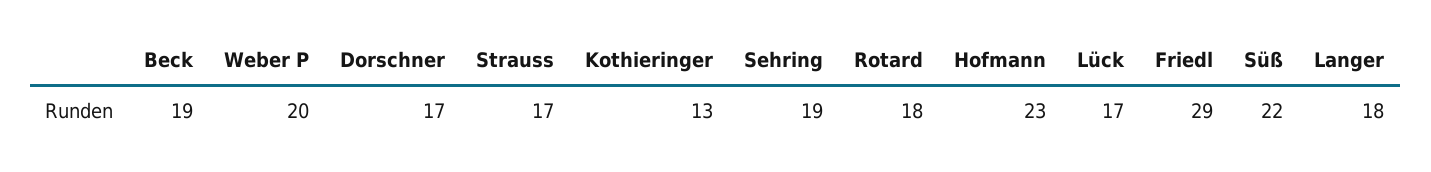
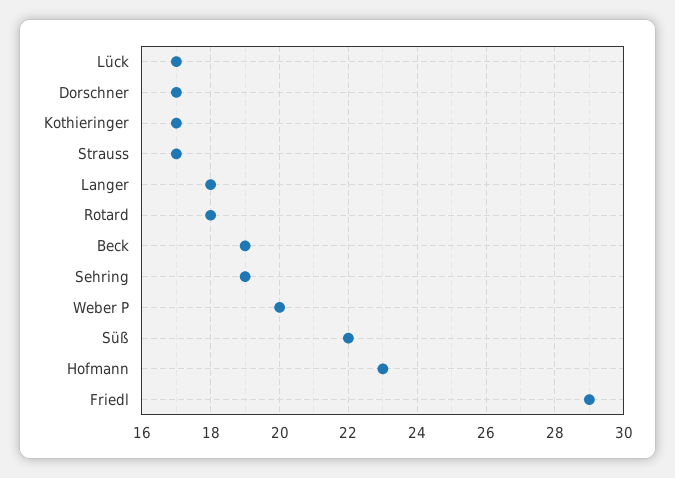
  {
    "Beck": 19,
    "Weber P": 20,
    "Dorschner": 17,
    "Strauss": 17,
-   "Kothieringer": 13,
+   "Kothieringer": 17,
    "Sehring": 19,
    "Rotard": 18,
    "Hofmann": 23,
    "Lück": 17,
    "Friedl": 29,
    "Süß": 22,
    "Langer": 18
  }

